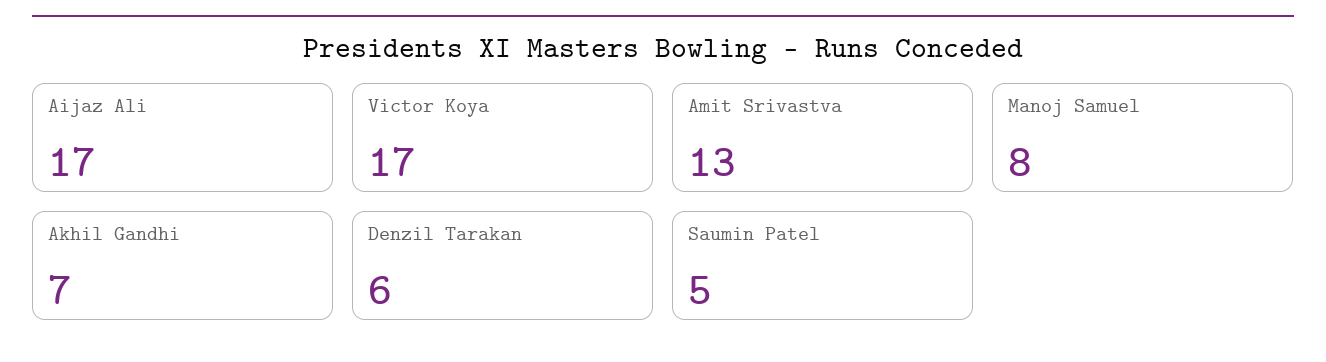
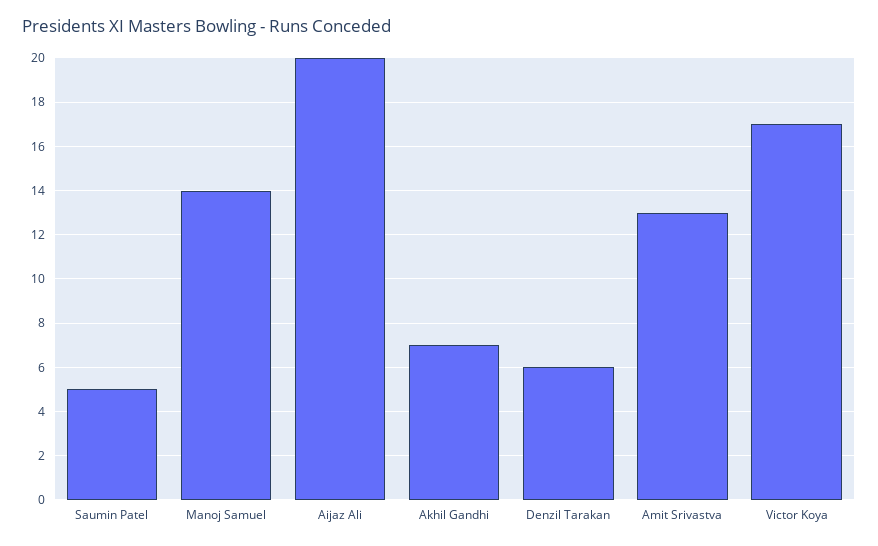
  {
-   "Aijaz Ali": 17,
+   "Aijaz Ali": 20,
    "Victor Koya": 17,
    "Amit Srivastva": 13,
-   "Manoj Samuel": 8,
+   "Manoj Samuel": 14,
    "Akhil Gandhi": 7,
    "Denzil Tarakan": 6,
    "Saumin Patel": 5
  }

